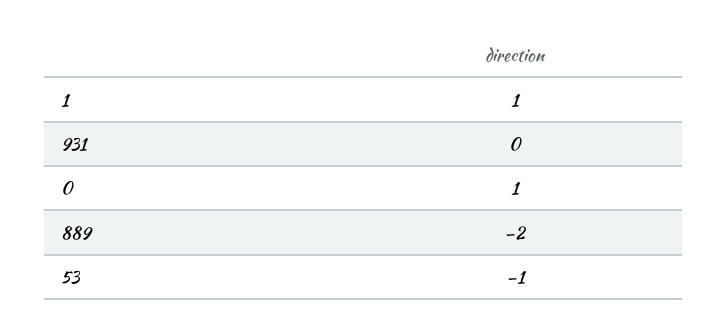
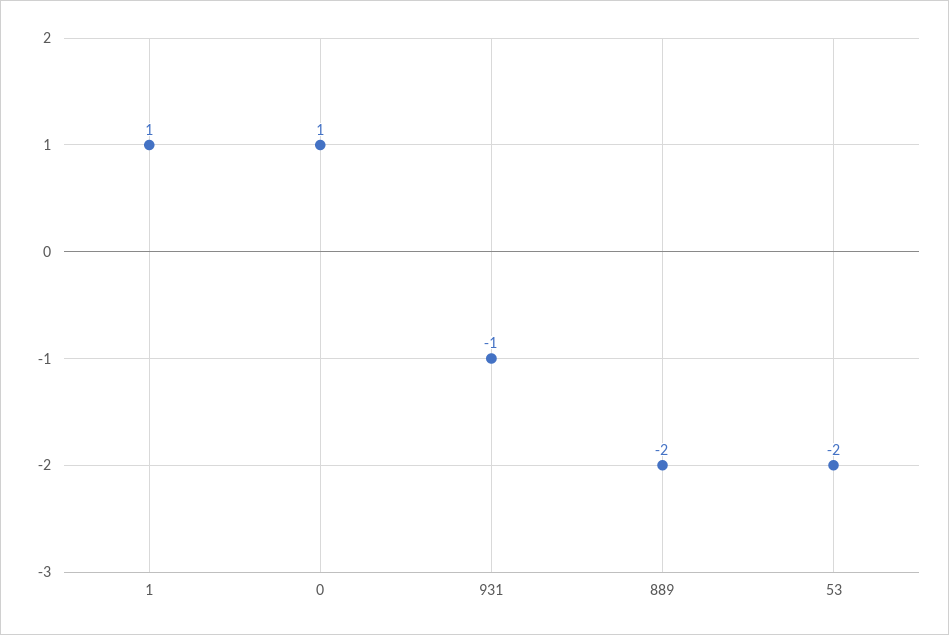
  {
    "1": 1,
-   "931": 0,
+   "931": -1,
    "0": 1,
    "889": -2,
-   "53": -1
+   "53": -2
  }

